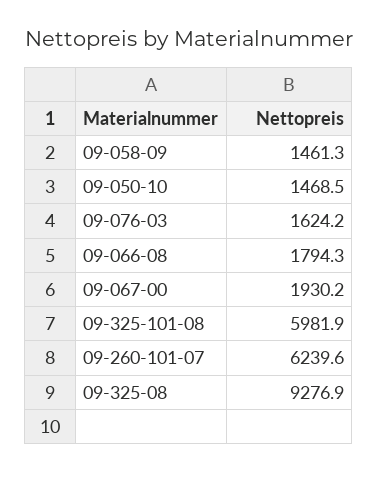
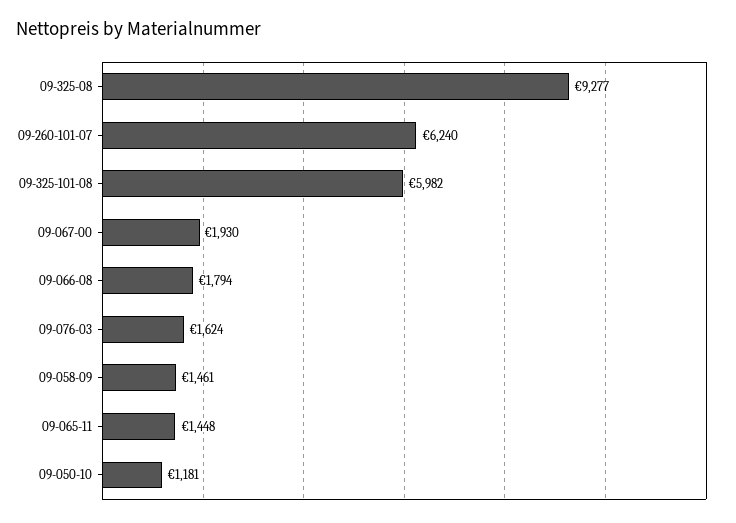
  {
    "09-058-09": 1461.3,
-   "09-050-10": 1468.5,
+   "09-050-10": 1181,
    "09-076-03": 1624.2,
    "09-066-08": 1794.3,
    "09-067-00": 1930.2,
    "09-325-101-08": 5981.9,
    "09-260-101-07": 6239.6,
-   "09-325-08": 9276.9
+   "09-325-08": 9276.9,
+   "09-065-11": 1448
  }

